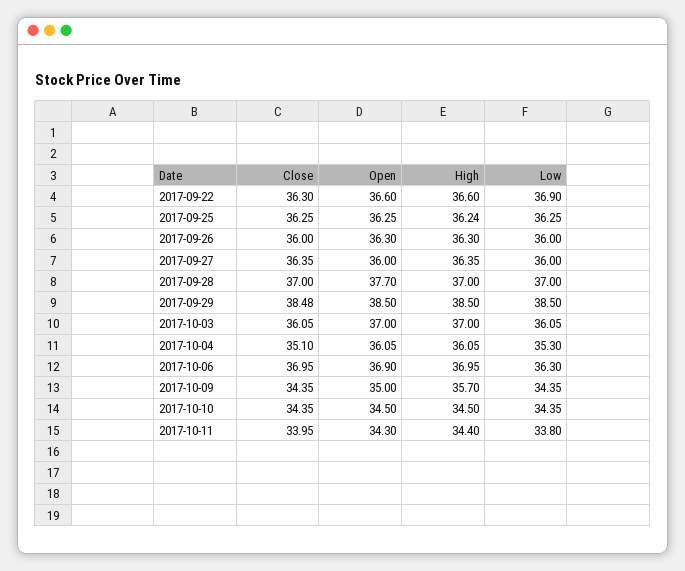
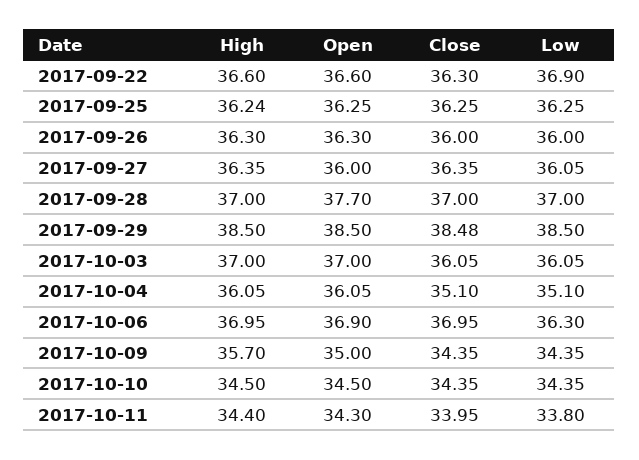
  {
    "Close": {
      "2017-09-22": 36.3,
      "2017-09-25": 36.25,
      "2017-09-26": 36,
      "2017-09-27": 36.35,
      "2017-09-28": 37,
      "2017-09-29": 38.48,
      "2017-10-03": 36.05,
      "2017-10-04": 35.1,
      "2017-10-06": 36.95,
      "2017-10-09": 34.35,
      "2017-10-10": 34.35,
      "2017-10-11": 33.95
    },
    "Open": {
      "2017-09-22": 36.6,
      "2017-09-25": 36.25,
      "2017-09-26": 36.3,
      "2017-09-27": 36,
      "2017-09-28": 37.7,
      "2017-09-29": 38.5,
      "2017-10-03": 37,
      "2017-10-04": 36.05,
      "2017-10-06": 36.9,
      "2017-10-09": 35,
      "2017-10-10": 34.5,
      "2017-10-11": 34.3
    },
    "High": {
      "2017-09-22": 36.6,
      "2017-09-25": 36.24,
      "2017-09-26": 36.3,
      "2017-09-27": 36.35,
      "2017-09-28": 37,
      "2017-09-29": 38.5,
      "2017-10-03": 37,
      "2017-10-04": 36.05,
      "2017-10-06": 36.95,
      "2017-10-09": 35.7,
      "2017-10-10": 34.5,
      "2017-10-11": 34.4
    },
    "Low": {
      "2017-09-22": 36.9,
      "2017-09-25": 36.25,
      "2017-09-26": 36,
-     "2017-09-27": 36,
+     "2017-09-27": 36.05,
      "2017-09-28": 37,
      "2017-09-29": 38.5,
      "2017-10-03": 36.05,
-     "2017-10-04": 35.3,
+     "2017-10-04": 35.1,
      "2017-10-06": 36.3,
      "2017-10-09": 34.35,
      "2017-10-10": 34.35,
      "2017-10-11": 33.8
    }
  }

